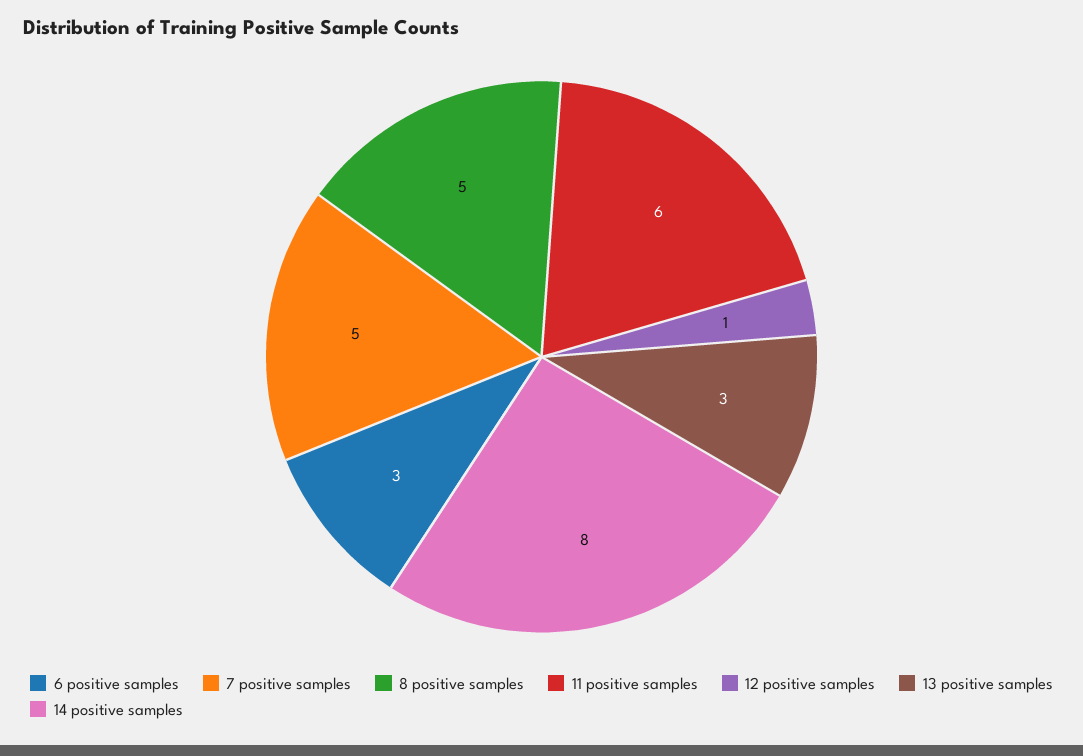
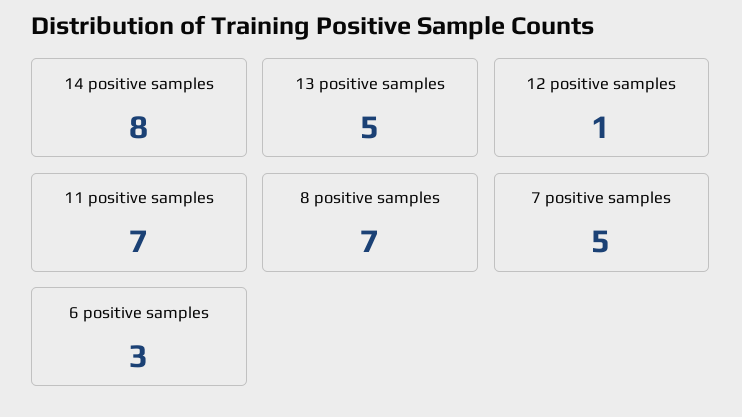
  {
    "6 positive samples": 3,
    "7 positive samples": 5,
-   "8 positive samples": 5,
+   "8 positive samples": 7,
-   "11 positive samples": 6,
+   "11 positive samples": 7,
    "12 positive samples": 1,
-   "13 positive samples": 3,
+   "13 positive samples": 5,
    "14 positive samples": 8
  }

